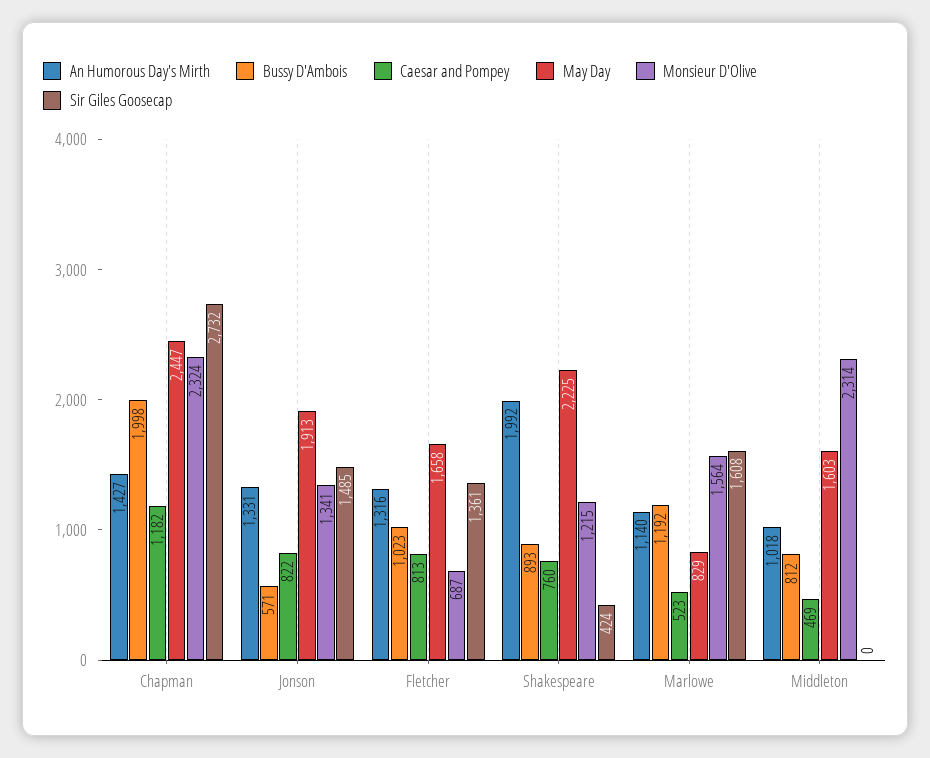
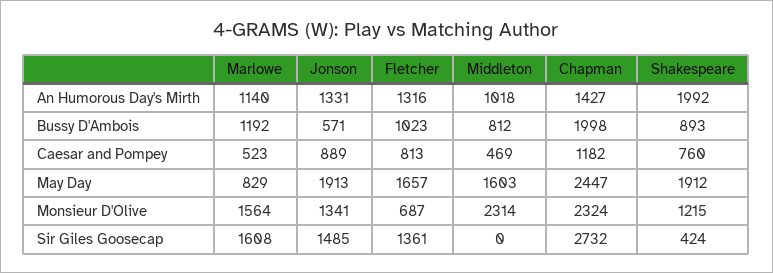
  {
    "An Humorous Day's Mirth": {
      "Chapman": 1427,
      "Jonson": 1331,
      "Fletcher": 1316,
      "Shakespeare": 1992,
      "Marlowe": 1140,
      "Middleton": 1018
    },
    "Bussy D'Ambois": {
      "Chapman": 1998,
      "Jonson": 571,
      "Fletcher": 1023,
      "Shakespeare": 893,
      "Marlowe": 1192,
      "Middleton": 812
    },
    "Caesar and Pompey": {
      "Chapman": 1182,
-     "Jonson": 822,
+     "Jonson": 889,
      "Fletcher": 813,
      "Shakespeare": 760,
      "Marlowe": 523,
      "Middleton": 469
    },
    "May Day": {
      "Chapman": 2447,
      "Jonson": 1913,
-     "Fletcher": 1658,
+     "Fletcher": 1657,
-     "Shakespeare": 2225,
+     "Shakespeare": 1912,
      "Marlowe": 829,
      "Middleton": 1603
    },
    "Monsieur D'Olive": {
      "Chapman": 2324,
      "Jonson": 1341,
      "Fletcher": 687,
      "Shakespeare": 1215,
      "Marlowe": 1564,
      "Middleton": 2314
    },
    "Sir Giles Goosecap": {
      "Chapman": 2732,
      "Jonson": 1485,
      "Fletcher": 1361,
      "Shakespeare": 424,
      "Marlowe": 1608,
      "Middleton": 0
    }
  }

